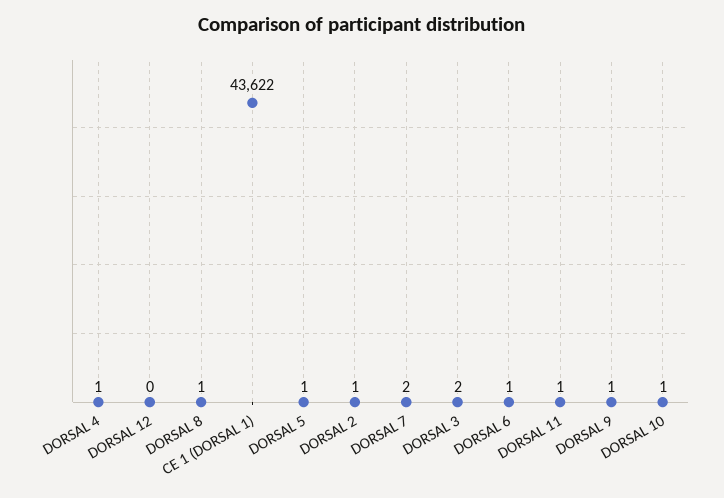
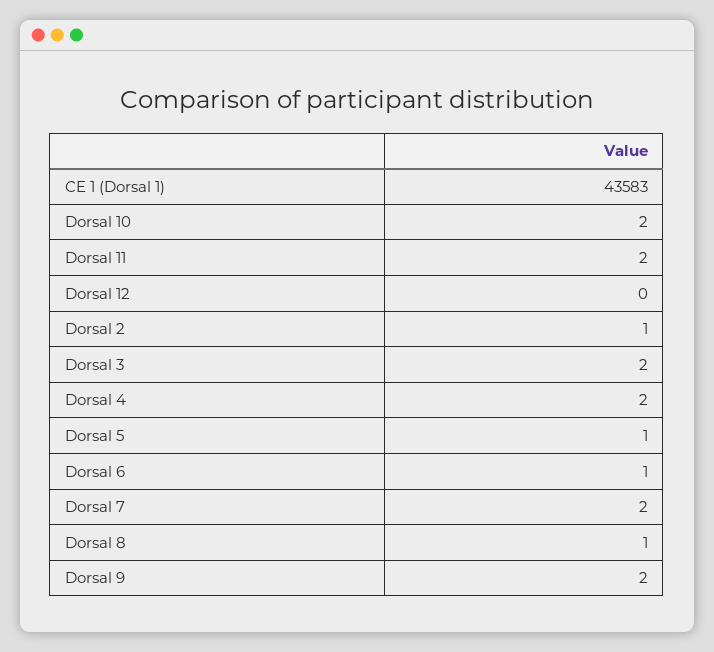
  {
-   "DORSAL 4": 1,
+   "DORSAL 4": 2,
    "DORSAL 12": 0,
    "DORSAL 8": 1,
-   "CE 1 (DORSAL 1)": 43622,
+   "CE 1 (DORSAL 1)": 43583,
    "DORSAL 5": 1,
    "DORSAL 2": 1,
    "DORSAL 7": 2,
    "DORSAL 3": 2,
    "DORSAL 6": 1,
-   "DORSAL 11": 1,
+   "DORSAL 11": 2,
-   "DORSAL 9": 1,
+   "DORSAL 9": 2,
-   "DORSAL 10": 1
+   "DORSAL 10": 2
  }

